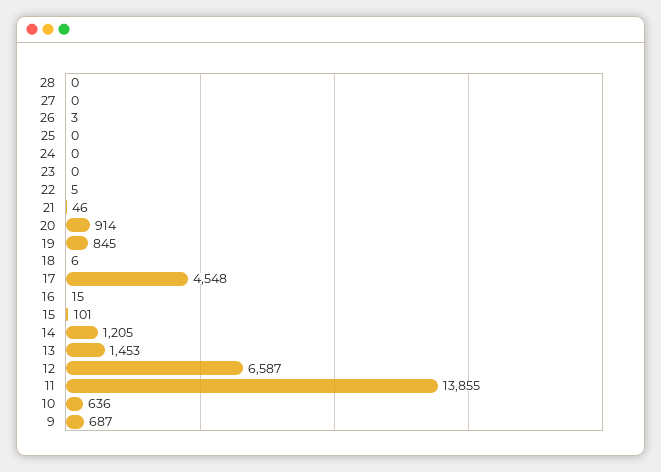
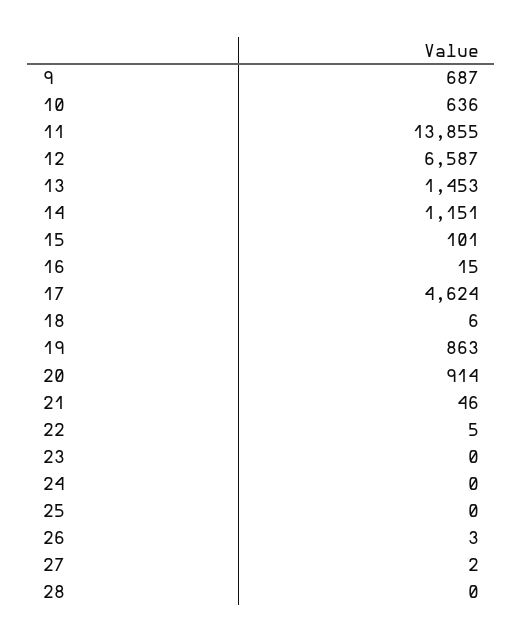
  {
    "28": 0,
-   "27": 0,
+   "27": 2,
    "26": 3,
    "25": 0,
    "24": 0,
    "23": 0,
    "22": 5,
    "21": 46,
    "20": 914,
-   "19": 845,
+   "19": 863,
    "18": 6,
-   "17": 4548,
+   "17": 4624,
    "16": 15,
    "15": 101,
-   "14": 1205,
+   "14": 1151,
    "13": 1453,
    "12": 6587,
    "11": 13855,
    "10": 636,
    "9": 687
  }

